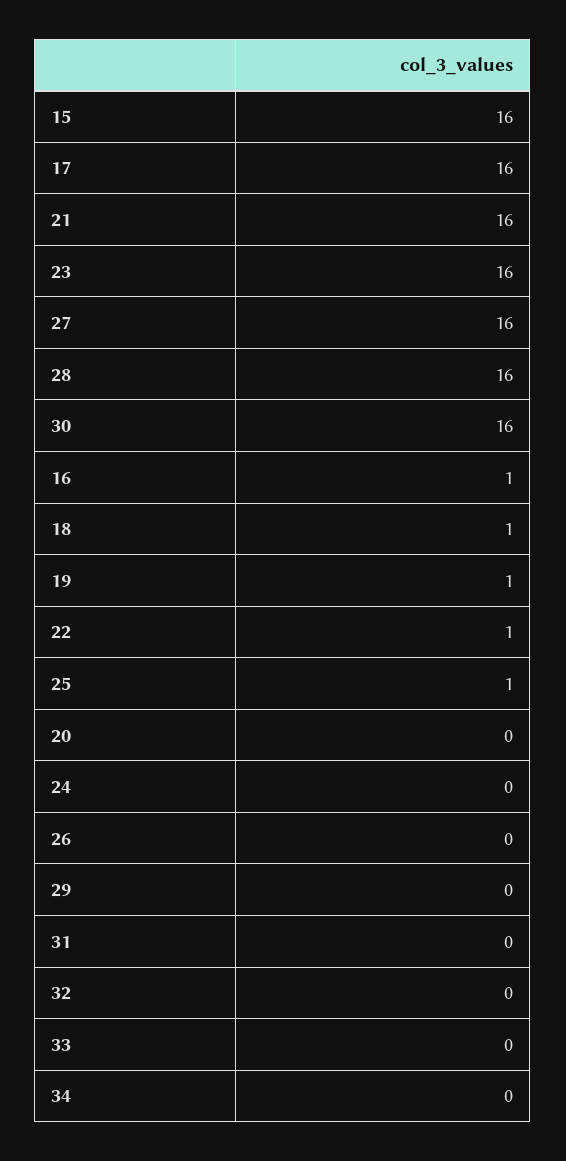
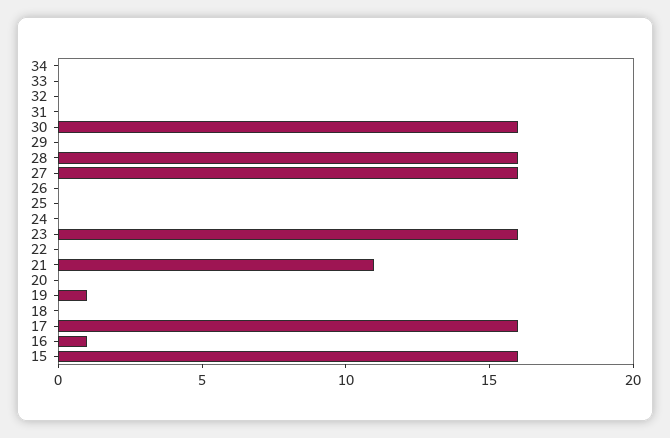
  {
    "15": 16,
    "17": 16,
-   "21": 16,
+   "21": 11,
    "23": 16,
    "27": 16,
    "28": 16,
    "30": 16,
    "16": 1,
-   "18": 1,
+   "18": 0,
    "19": 1,
-   "22": 1,
+   "22": 0,
-   "25": 1,
+   "25": 0,
    "20": 0,
    "24": 0,
    "26": 0,
    "29": 0,
    "31": 0,
    "32": 0,
    "33": 0,
    "34": 0
  }

